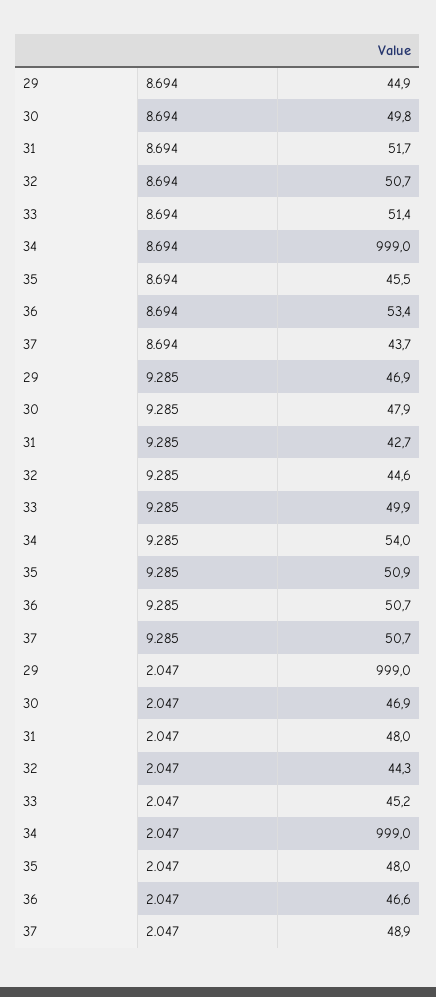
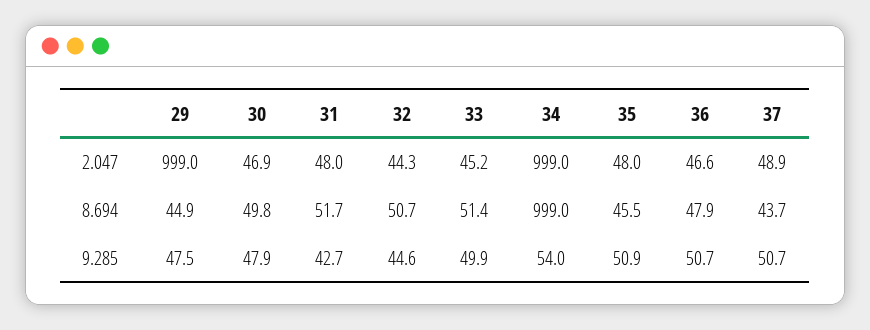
  {
    "29": {
      "8.694": 44.9,
-     "9.285": 46.9,
+     "9.285": 47.5,
      "2.047": 999
    },
    "30": {
      "8.694": 49.8,
      "9.285": 47.9,
      "2.047": 46.9
    },
    "31": {
      "8.694": 51.7,
      "9.285": 42.7,
      "2.047": 48
    },
    "32": {
      "8.694": 50.7,
      "9.285": 44.6,
      "2.047": 44.3
    },
    "33": {
      "8.694": 51.4,
      "9.285": 49.9,
      "2.047": 45.2
    },
    "34": {
      "8.694": 999,
      "9.285": 54,
      "2.047": 999
    },
    "35": {
      "8.694": 45.5,
      "9.285": 50.9,
      "2.047": 48
    },
    "36": {
-     "8.694": 53.4,
+     "8.694": 47.9,
      "9.285": 50.7,
      "2.047": 46.6
    },
    "37": {
      "8.694": 43.7,
      "9.285": 50.7,
      "2.047": 48.9
    }
  }

